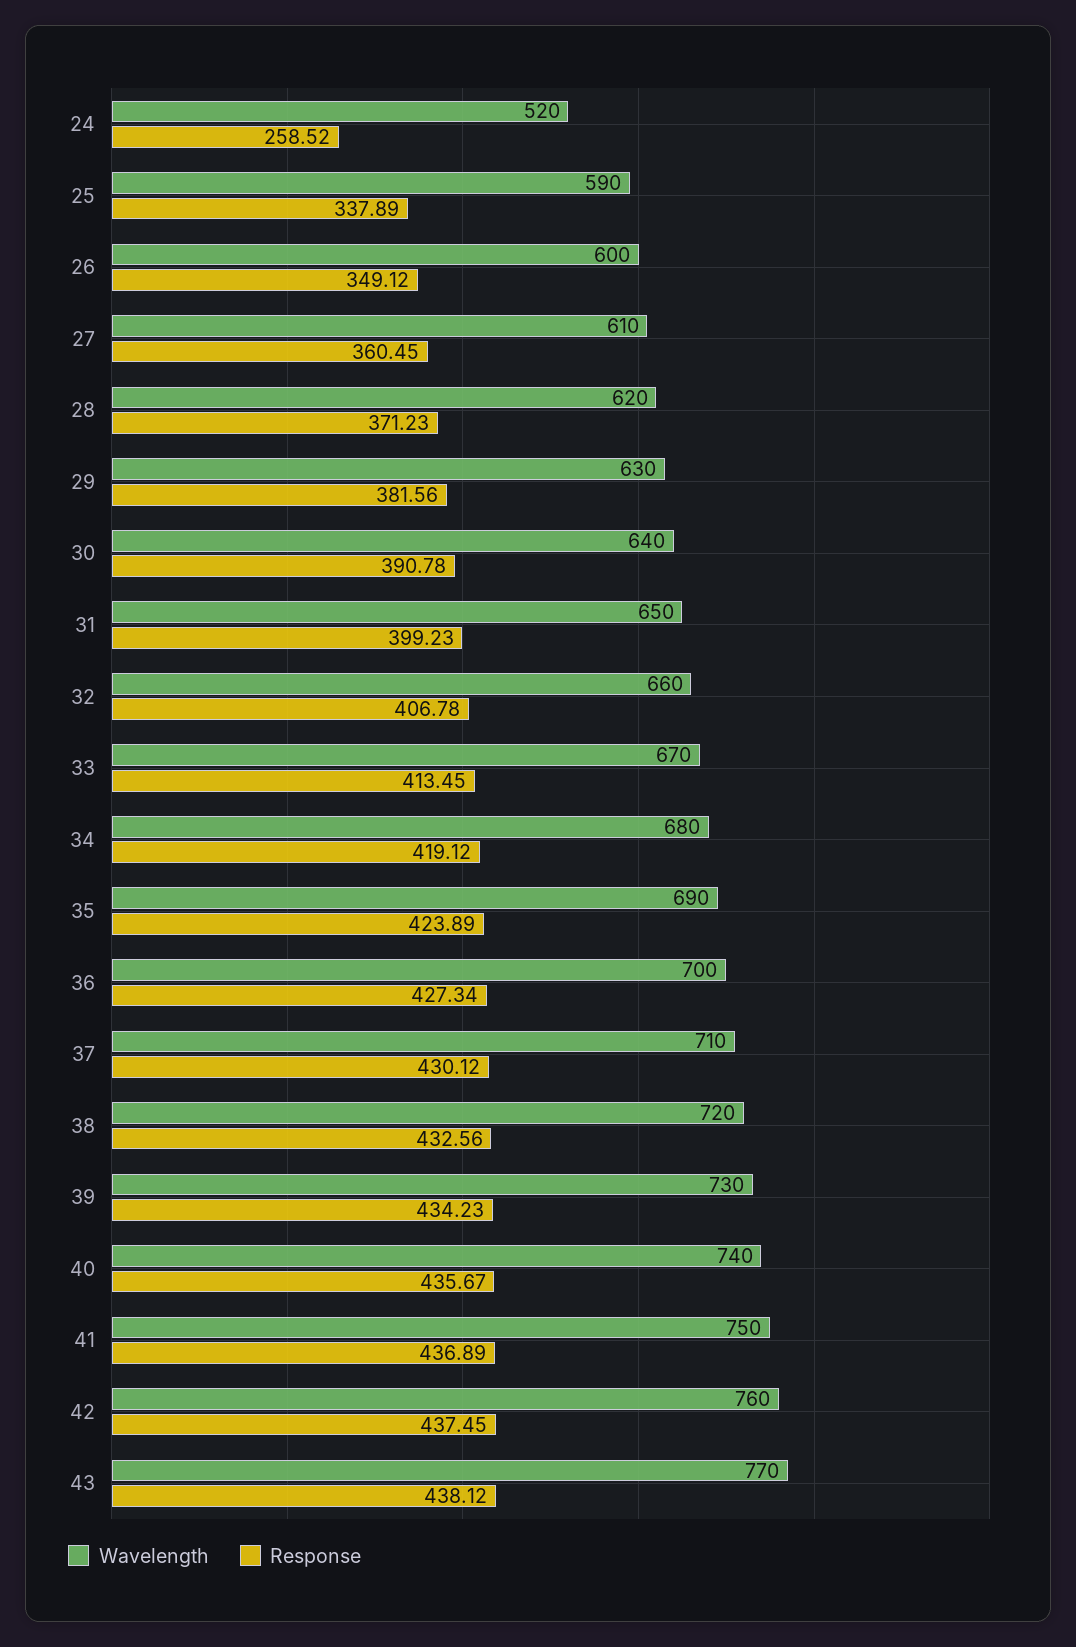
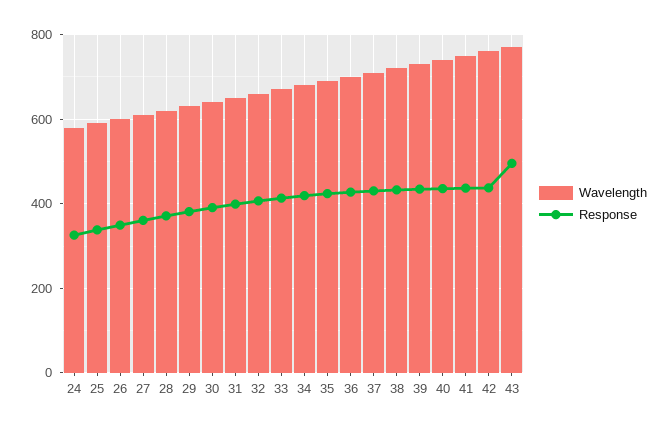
  {
    "Wavelength": {
-     "24": 520,
+     "24": 580,
      "25": 590,
      "26": 600,
      "27": 610,
      "28": 620,
      "29": 630,
      "30": 640,
      "31": 650,
      "32": 660,
      "33": 670,
      "34": 680,
      "35": 690,
      "36": 700,
      "37": 710,
      "38": 720,
      "39": 730,
      "40": 740,
      "41": 750,
      "42": 760,
      "43": 770
    },
    "Response": {
-     "24": 258.52,
+     "24": 320,
      "25": 337.89,
      "26": 349.12,
      "27": 360.45,
      "28": 371.23,
      "29": 381.56,
      "30": 390.78,
      "31": 399.23,
      "32": 406.78,
      "33": 413.45,
      "34": 419.12,
      "35": 423.89,
      "36": 427.34,
      "37": 430.12,
      "38": 432.56,
      "39": 434.23,
      "40": 435.67,
      "41": 436.89,
      "42": 437.45,
-     "43": 438.12
+     "43": 500
    }
  }

